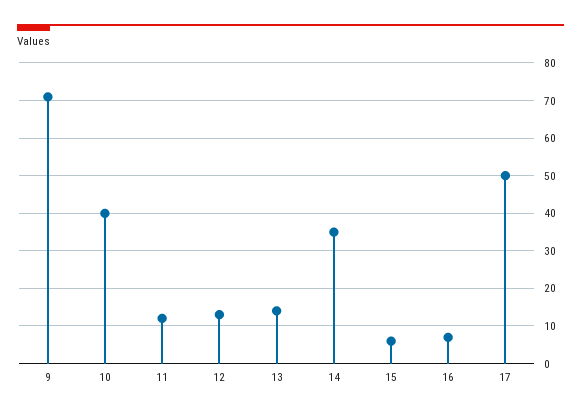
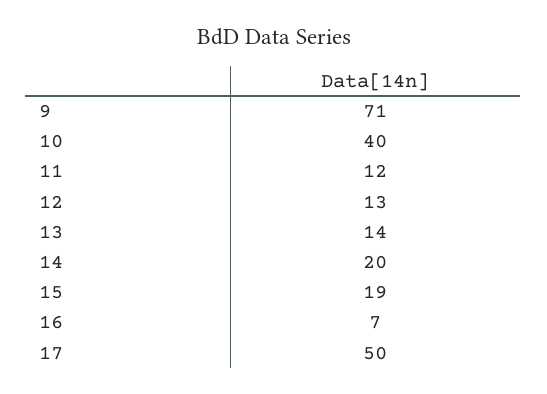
  {
    "9": 71,
    "10": 40,
    "11": 12,
    "12": 13,
    "13": 14,
-   "14": 35,
+   "14": 20,
-   "15": 5,
+   "15": 19,
    "16": 7,
    "17": 50
  }

